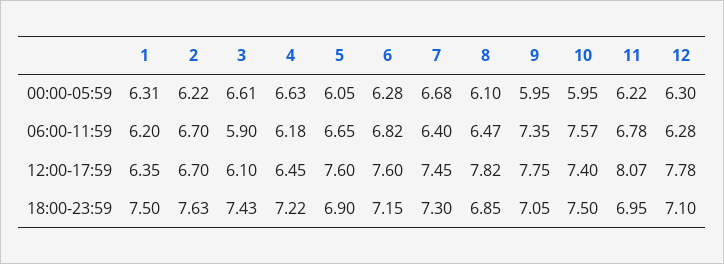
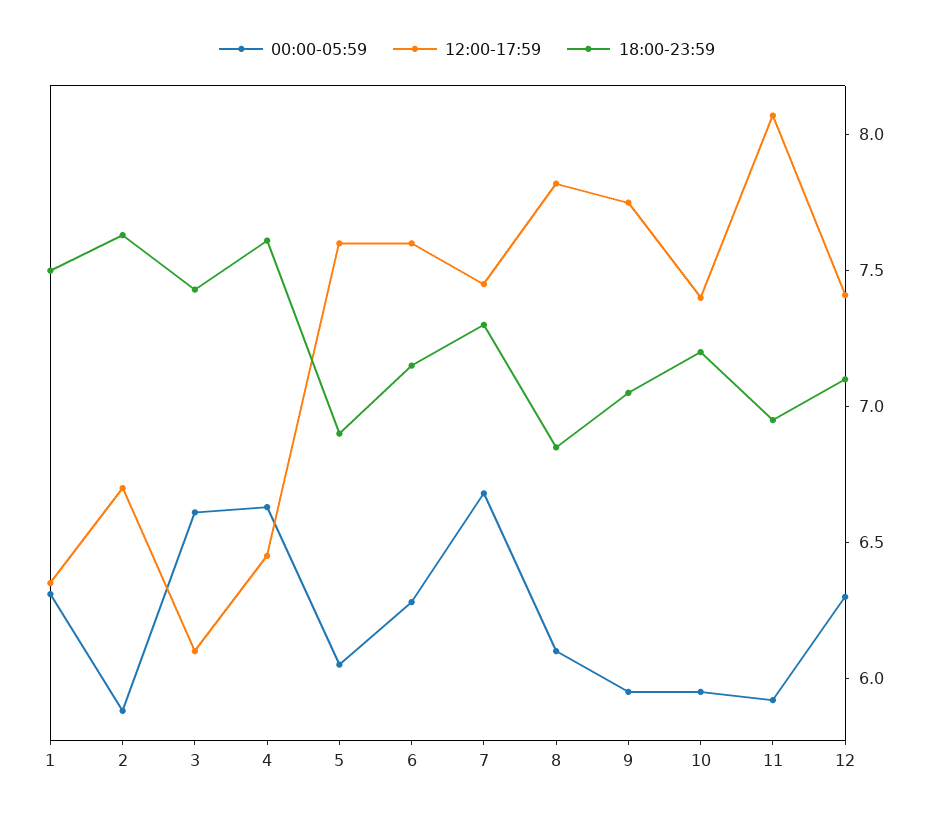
  {
    "00:00-05:59": {
      "1": 6.31,
-     "2": 6.22,
+     "2": 5.9,
      "3": 6.61,
      "4": 6.63,
      "5": 6.05,
      "6": 6.28,
      "7": 6.68,
      "8": 6.1,
      "9": 5.95,
      "10": 5.95,
-     "11": 6.22,
+     "11": 5.9,
      "12": 6.3
    },
-   "06:00-11:59": {
-     "1": 6.2,
-     "2": 6.7,
-     "3": 5.9,
-     "4": 6.18,
-     "5": 6.65,
-     "6": 6.82,
-     "7": 6.4,
-     "8": 6.47,
-     "9": 7.35,
-     "10": 7.57,
-     "11": 6.78,
-     "12": 6.28
-   },
    "12:00-17:59": {
      "1": 6.35,
      "2": 6.7,
      "3": 6.1,
      "4": 6.45,
      "5": 7.6,
      "6": 7.6,
      "7": 7.45,
      "8": 7.82,
      "9": 7.75,
      "10": 7.4,
      "11": 8.07,
-     "12": 7.78
+     "12": 7.4
    },
    "18:00-23:59": {
      "1": 7.5,
      "2": 7.63,
      "3": 7.43,
-     "4": 7.22,
+     "4": 7.6,
      "5": 6.9,
      "6": 7.15,
      "7": 7.3,
      "8": 6.85,
      "9": 7.05,
-     "10": 7.5,
+     "10": 7.2,
      "11": 6.95,
      "12": 7.1
    }
  }

